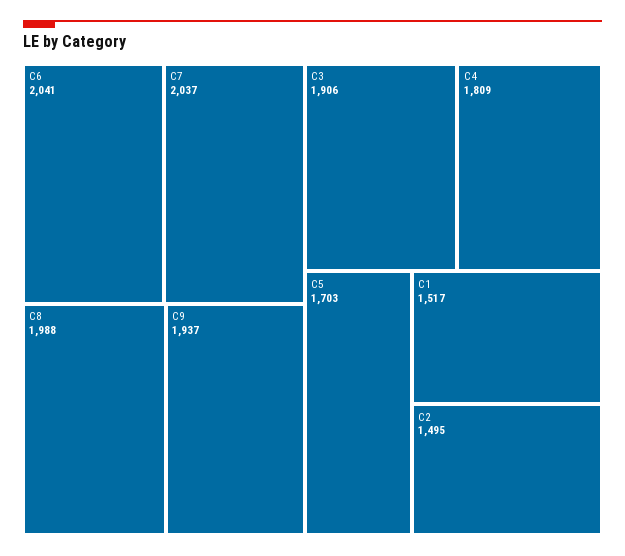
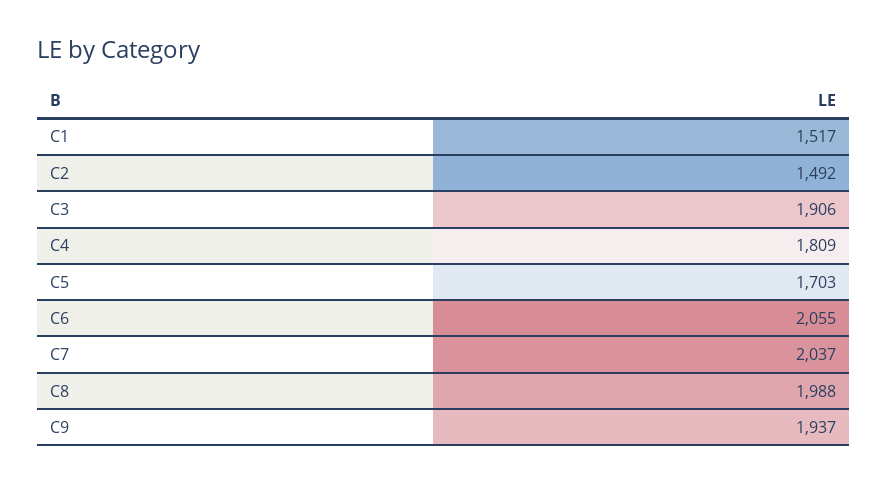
  {
-   "C6": 2041,
+   "C6": 2055,
    "C7": 2037,
    "C8": 1988,
    "C9": 1937,
    "C3": 1906,
    "C4": 1809,
    "C5": 1703,
    "C1": 1517,
-   "C2": 1495
+   "C2": 1492
  }

